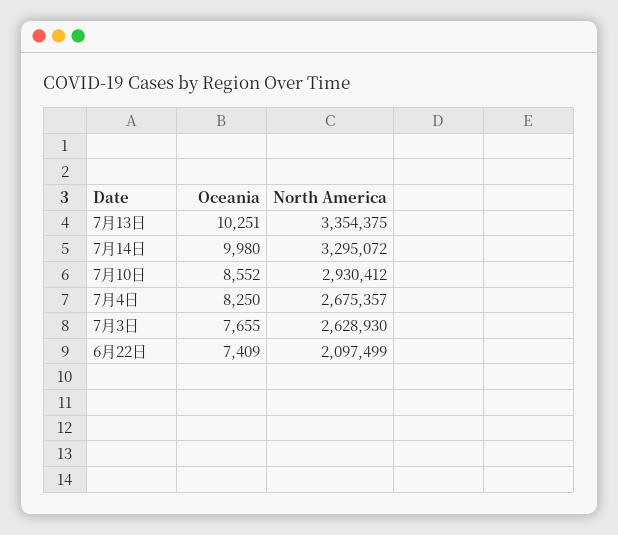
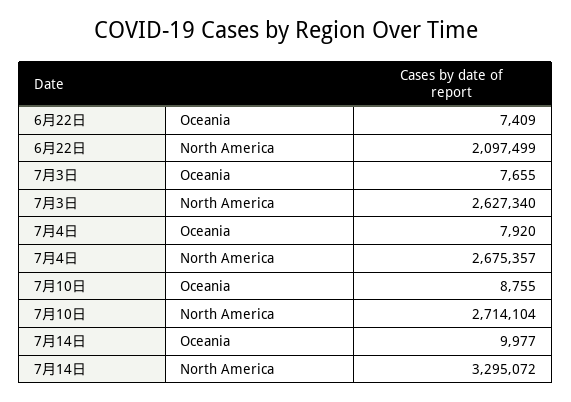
  {
    "Oceania": {
-     "7月13日": 10251,
-     "7月14日": 9980,
+     "7月14日": 9977,
-     "7月10日": 8552,
+     "7月10日": 8755,
-     "7月4日": 8250,
+     "7月4日": 7920,
      "7月3日": 7655,
      "6月22日": 7409
    },
    "North America": {
-     "7月13日": 3354375,
      "7月14日": 3295072,
-     "7月10日": 2930412,
+     "7月10日": 2714104,
      "7月4日": 2675357,
-     "7月3日": 2628930,
+     "7月3日": 2627340,
      "6月22日": 2097499
    }
  }

